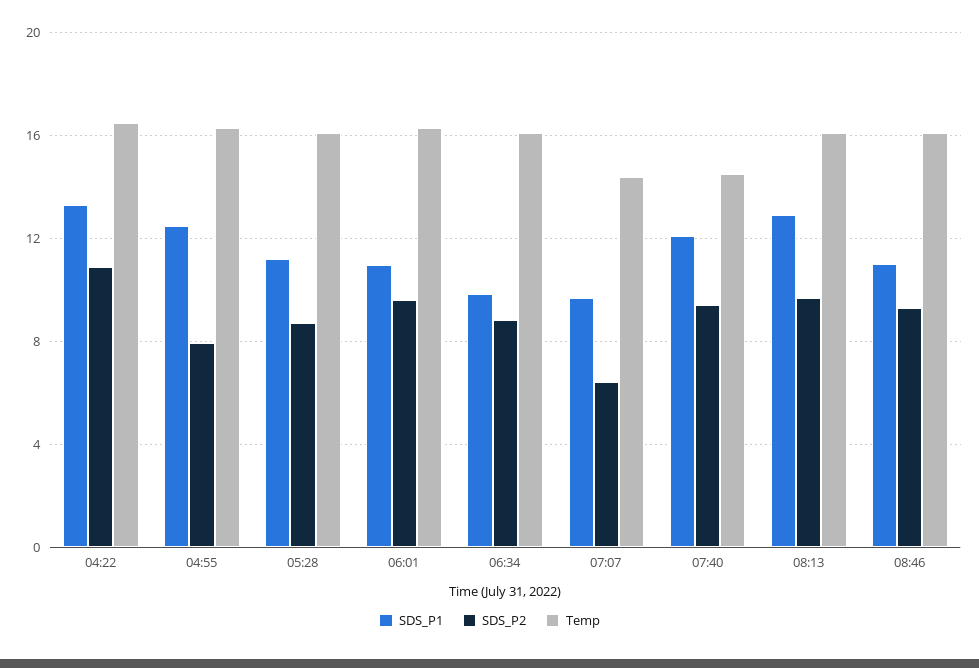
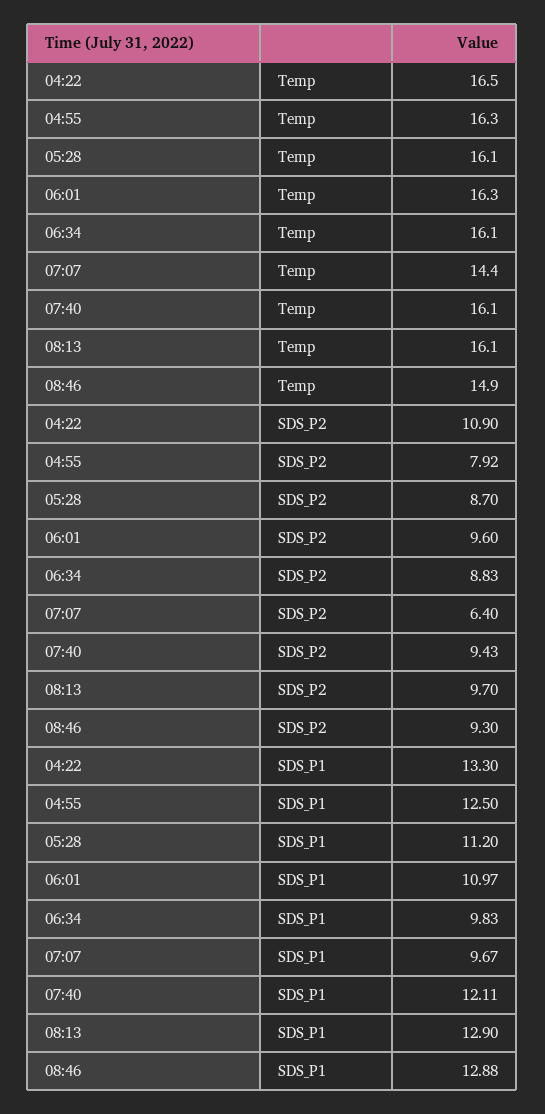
  {
    "SDS_P1": {
      "04:22": 13.3,
      "04:55": 12.5,
      "05:28": 11.2,
      "06:01": 10.97,
      "06:34": 9.83,
      "07:07": 9.67,
      "07:40": 12.11,
      "08:13": 12.9,
-     "08:46": 11
+     "08:46": 12.88
    },
    "SDS_P2": {
      "04:22": 10.9,
      "04:55": 7.92,
      "05:28": 8.7,
      "06:01": 9.6,
      "06:34": 8.83,
      "07:07": 6.4,
      "07:40": 9.43,
      "08:13": 9.7,
      "08:46": 9.3
    },
    "Temp": {
      "04:22": 16.5,
      "04:55": 16.3,
      "05:28": 16.1,
      "06:01": 16.3,
      "06:34": 16.1,
      "07:07": 14.4,
-     "07:40": 14.5,
+     "07:40": 16.1,
      "08:13": 16.1,
-     "08:46": 16
+     "08:46": 14.9
    }
  }

